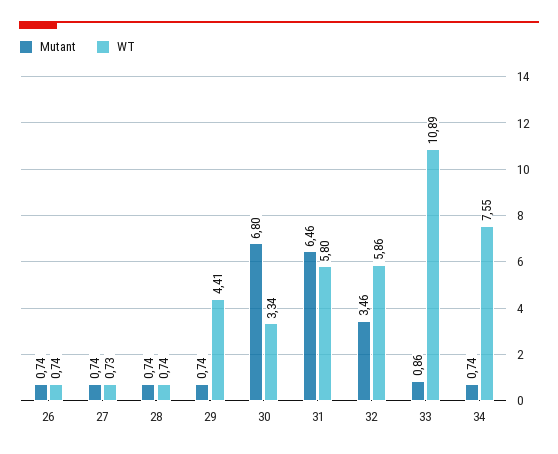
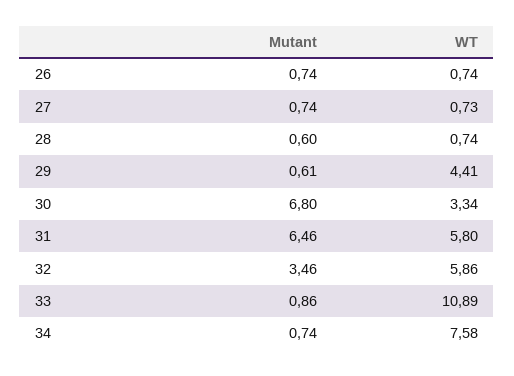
  {
    "Mutant": {
      "26": 0.74,
      "27": 0.74,
-     "28": 0.74,
+     "28": 0.6,
-     "29": 0.74,
+     "29": 0.61,
      "30": 6.8,
      "31": 6.46,
      "32": 3.46,
      "33": 0.86,
      "34": 0.74
    },
    "WT": {
      "26": 0.74,
      "27": 0.73,
      "28": 0.74,
      "29": 4.41,
      "30": 3.34,
      "31": 5.8,
      "32": 5.86,
      "33": 10.89,
-     "34": 7.55
+     "34": 7.58
    }
  }

